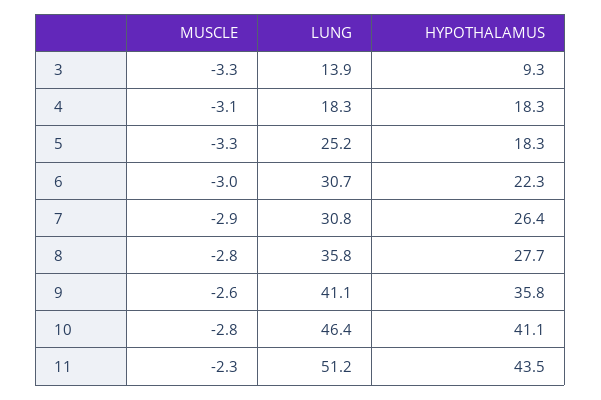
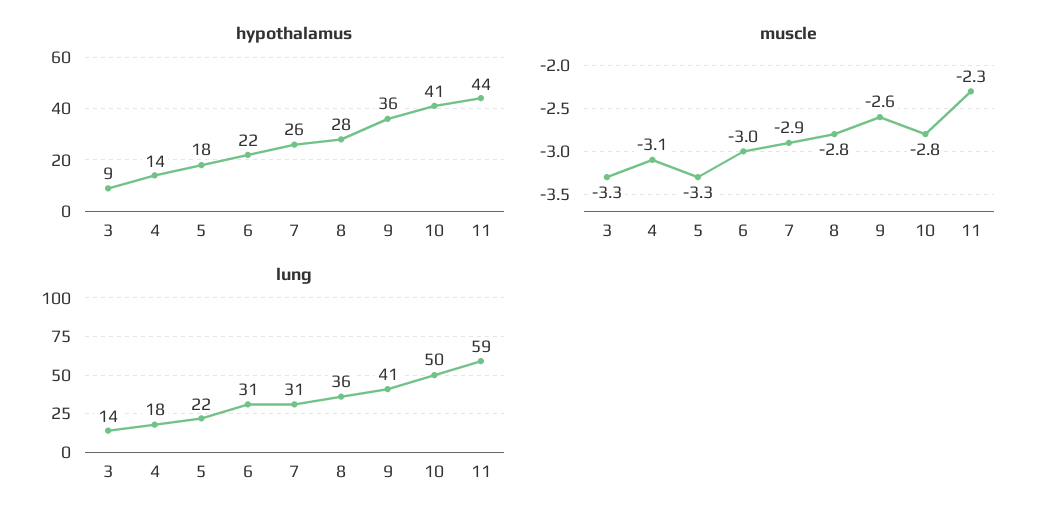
  {
    "MUSCLE": {
      "3": -3.3,
      "4": -3.1,
      "5": -3.3,
      "6": -3,
      "7": -2.9,
      "8": -2.8,
      "9": -2.6,
      "10": -2.8,
      "11": -2.3
    },
    "LUNG": {
      "3": 13.9,
      "4": 18.3,
-     "5": 25.2,
+     "5": 22,
      "6": 30.7,
      "7": 30.8,
      "8": 35.8,
      "9": 41.1,
-     "10": 46.4,
+     "10": 50,
-     "11": 51.2
+     "11": 59
    },
    "HYPOTHALAMUS": {
      "3": 9.3,
-     "4": 18.3,
+     "4": 14,
      "5": 18.3,
      "6": 22.3,
      "7": 26.4,
      "8": 27.7,
      "9": 35.8,
      "10": 41.1,
      "11": 43.5
    }
  }

